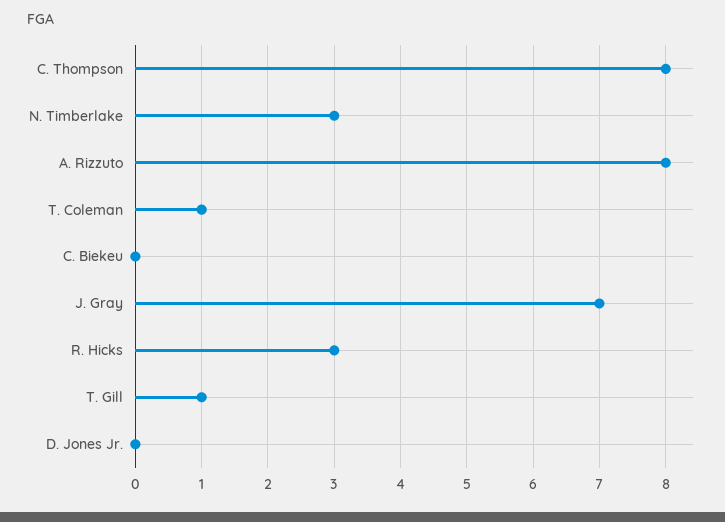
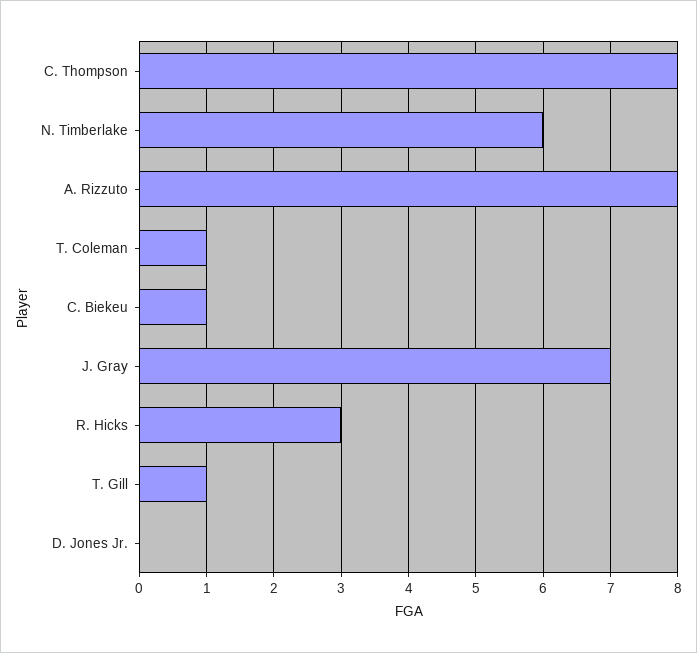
  {
    "C. Thompson": 8,
-   "N. Timberlake": 3,
+   "N. Timberlake": 6,
    "A. Rizzuto": 8,
    "T. Coleman": 1,
-   "C. Biekeu": 0,
+   "C. Biekeu": 1,
    "J. Gray": 7,
    "R. Hicks": 3,
    "T. Gill": 1,
    "D. Jones Jr.": 0
  }

